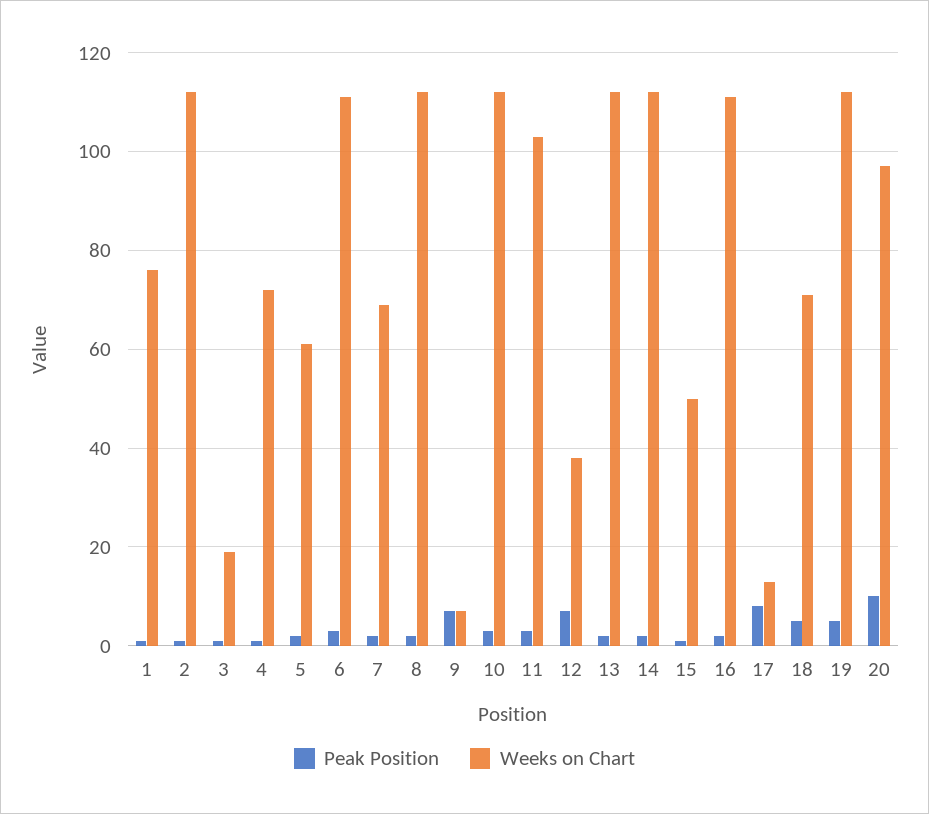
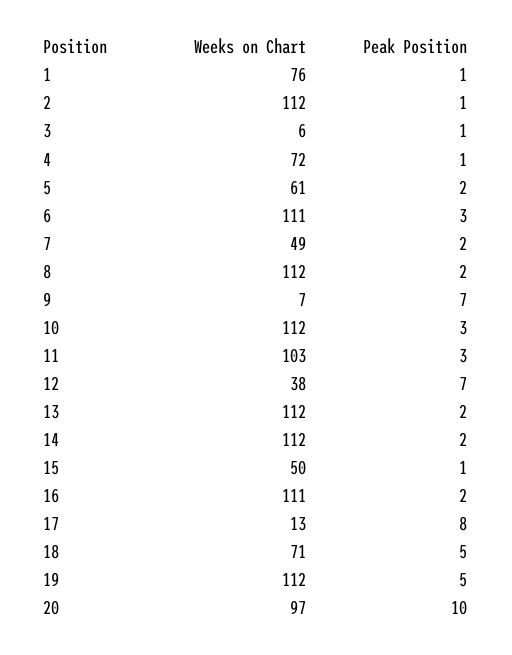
  {
    "Peak Position": {
      "1": 1,
      "2": 1,
      "3": 1,
      "4": 1,
      "5": 2,
      "6": 3,
      "7": 2,
      "8": 2,
      "9": 7,
      "10": 3,
      "11": 3,
      "12": 7,
      "13": 2,
      "14": 2,
      "15": 1,
      "16": 2,
      "17": 8,
      "18": 5,
      "19": 5,
      "20": 10
    },
    "Weeks on Chart": {
      "1": 76,
      "2": 112,
-     "3": 20,
+     "3": 6,
      "4": 72,
      "5": 61,
      "6": 111,
-     "7": 70,
+     "7": 49,
      "8": 112,
      "9": 7,
      "10": 112,
      "11": 103,
      "12": 38,
      "13": 112,
      "14": 112,
      "15": 50,
      "16": 111,
      "17": 13,
      "18": 71,
      "19": 112,
      "20": 97
    }
  }

